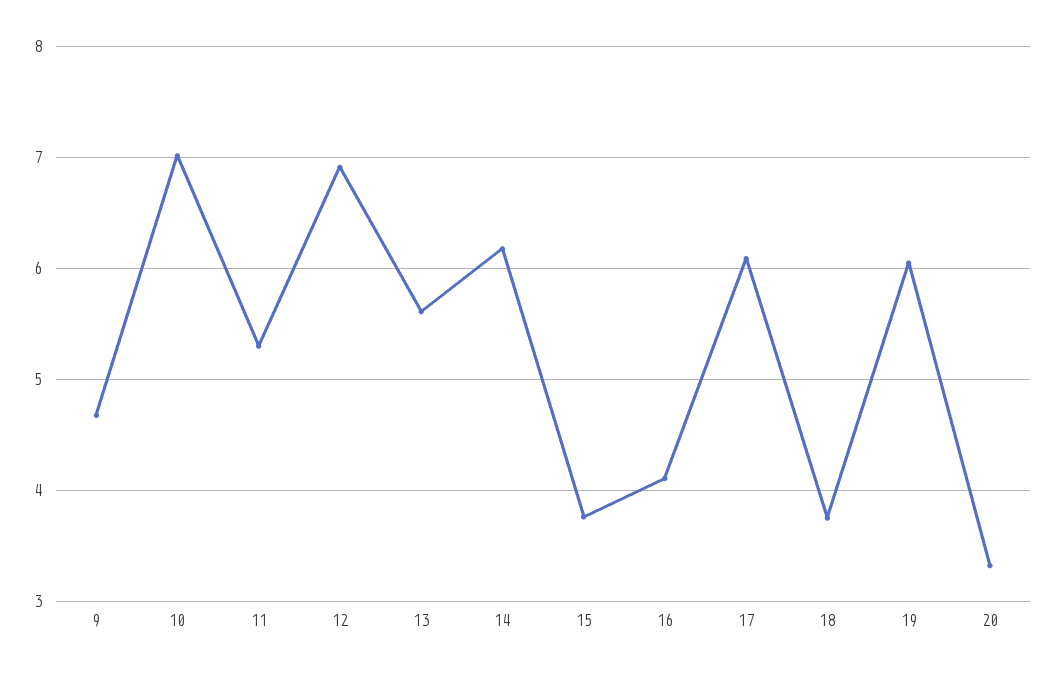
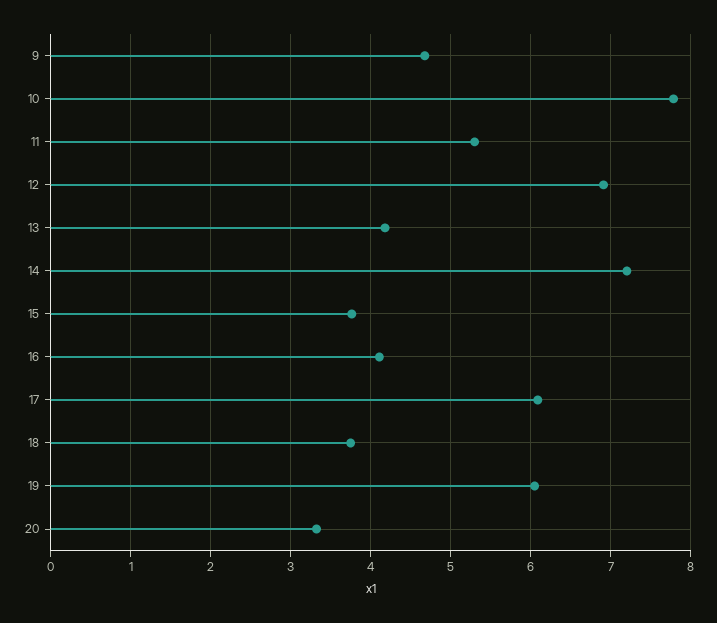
  {
    "9": 4.7,
-   "10": 7,
+   "10": 7.8,
    "11": 5.3,
    "12": 6.9,
-   "13": 5.6,
+   "13": 4.2,
-   "14": 6.2,
+   "14": 7.2,
    "15": 3.8,
    "16": 4.1,
    "17": 6.1,
    "18": 3.7,
    "19": 6,
    "20": 3.3
  }

